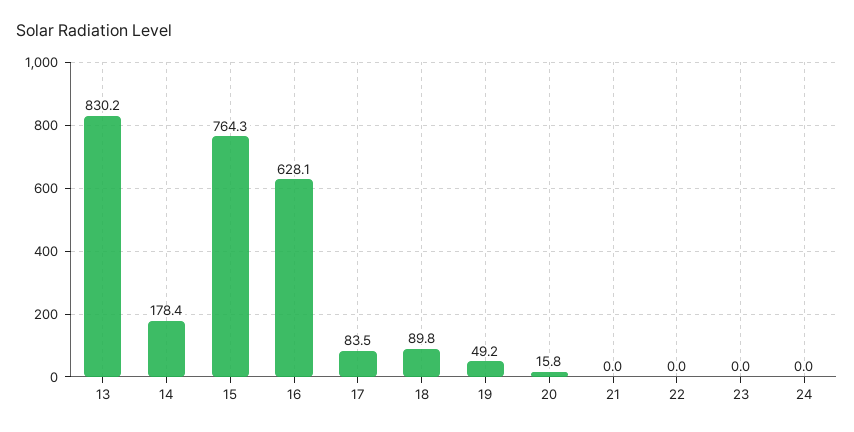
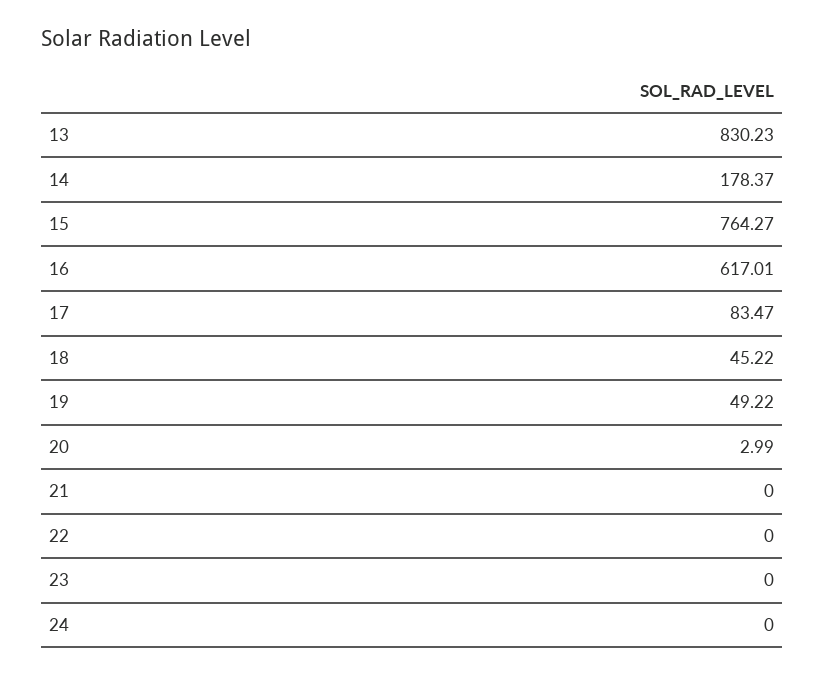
  {
    "13": 830.23,
    "14": 178.37,
    "15": 764.27,
-   "16": 628.1,
+   "16": 617.01,
    "17": 83.47,
-   "18": 89.8,
+   "18": 45.22,
    "19": 49.22,
-   "20": 15.8,
+   "20": 2.99,
    "21": 0,
    "22": 0,
    "23": 0,
    "24": 0
  }

